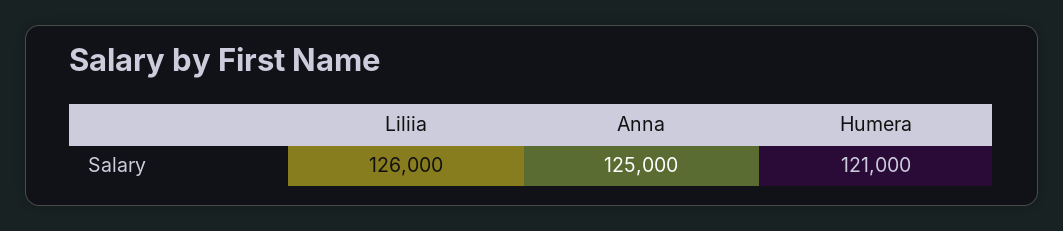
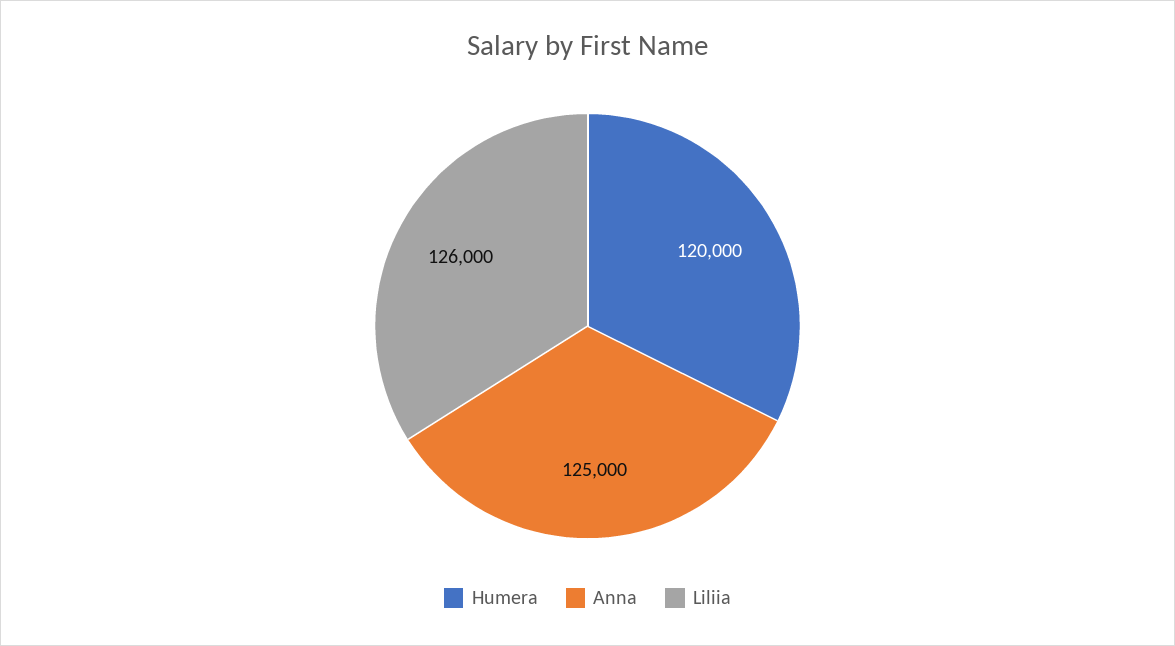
  {
    "Liliia": 126000,
    "Anna": 125000,
-   "Humera": 121000
+   "Humera": 120000
  }

